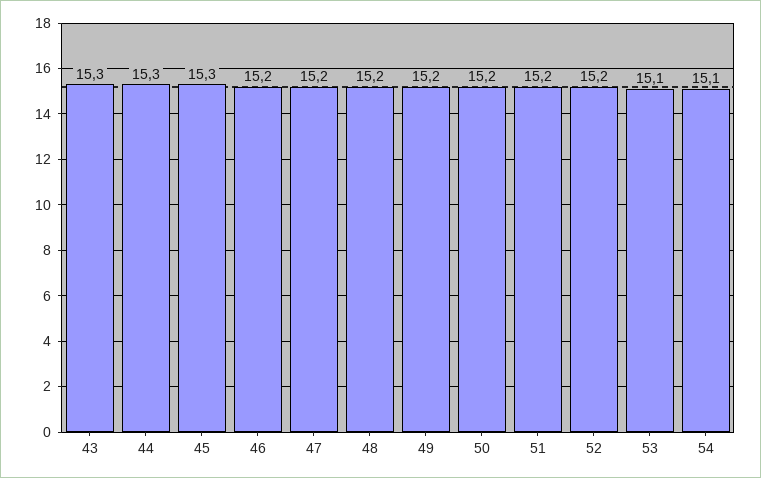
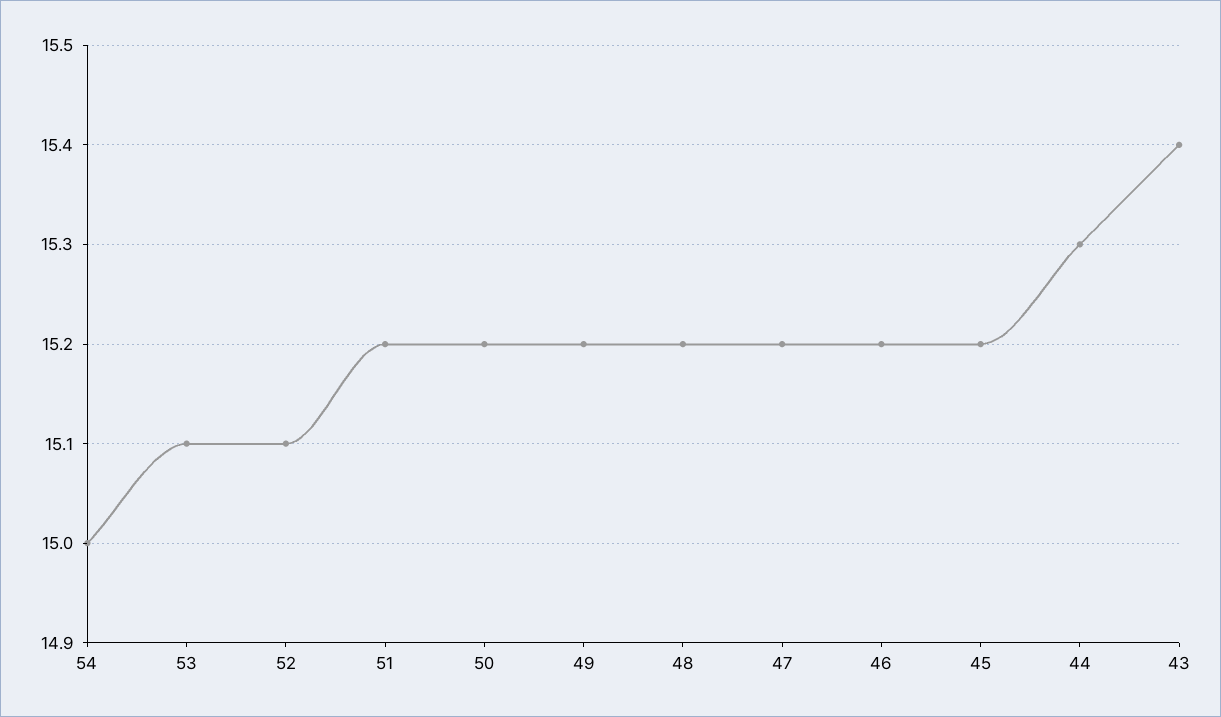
  {
-   "43": 15.3,
+   "43": 15.4,
    "44": 15.3,
-   "45": 15.3,
+   "45": 15.2,
    "46": 15.2,
    "47": 15.2,
    "48": 15.2,
    "49": 15.2,
    "50": 15.2,
    "51": 15.2,
-   "52": 15.2,
+   "52": 15.1,
    "53": 15.1,
-   "54": 15.1
+   "54": 15
  }

